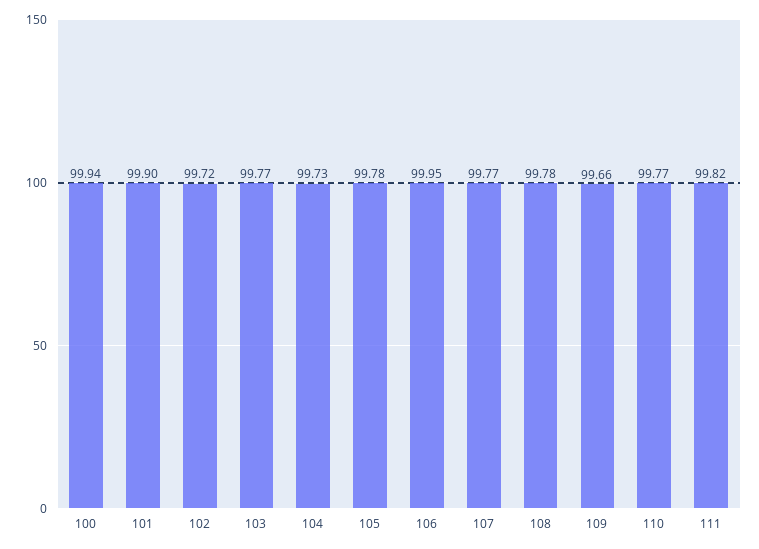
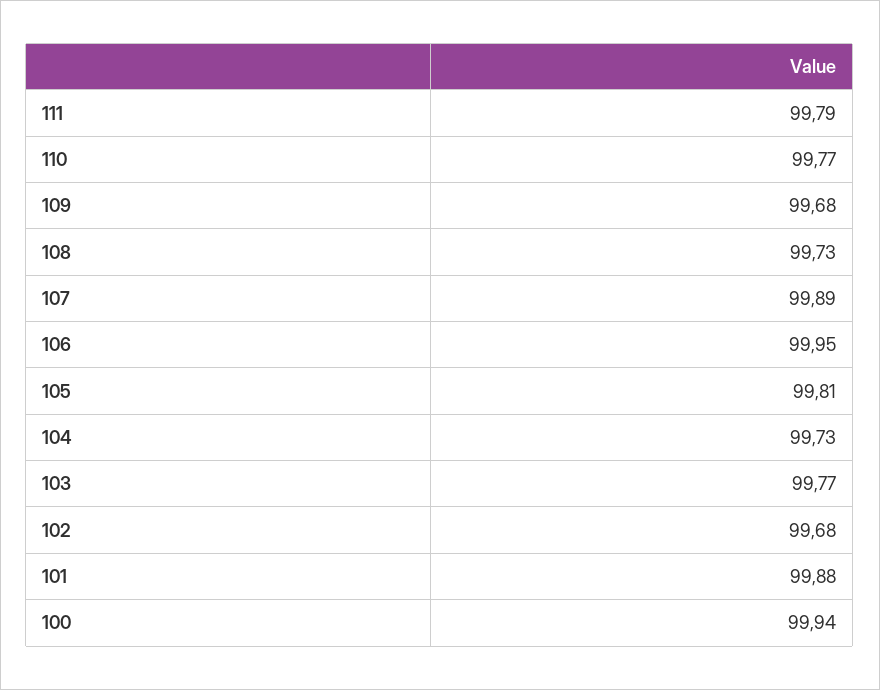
  {
    "100": 99.94,
-   "101": 99.9,
+   "101": 99.88,
-   "102": 99.72,
+   "102": 99.68,
    "103": 99.77,
    "104": 99.73,
-   "105": 99.78,
+   "105": 99.81,
    "106": 99.95,
-   "107": 99.77,
+   "107": 99.89,
-   "108": 99.78,
+   "108": 99.73,
-   "109": 99.66,
+   "109": 99.68,
    "110": 99.77,
-   "111": 99.82
+   "111": 99.79
  }

